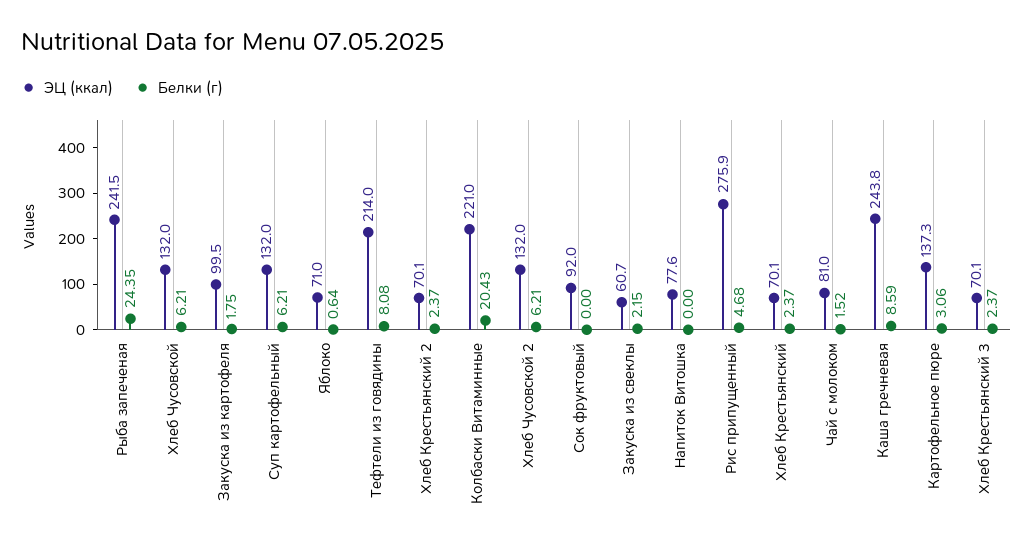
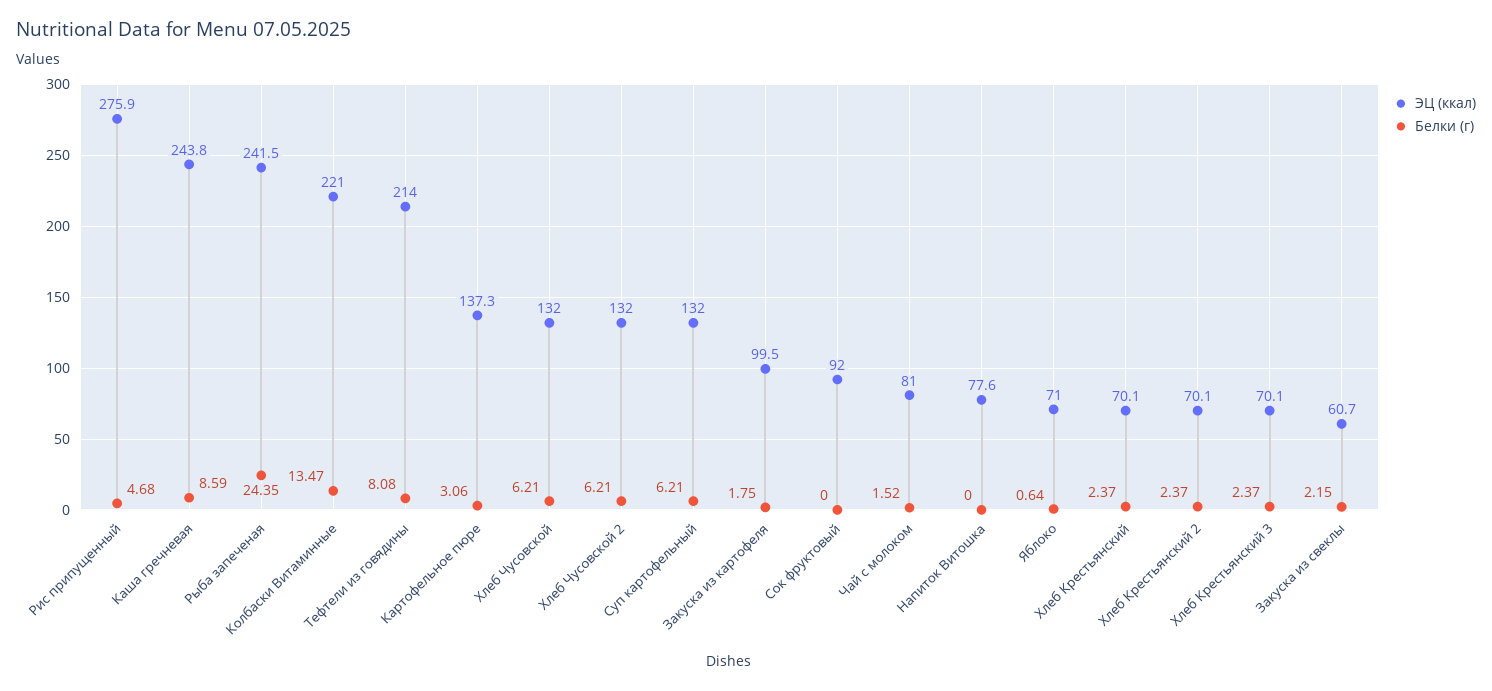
  {
    "ЭЦ (ккал)": {
      "Рыба запеченая": 241.5,
      "Хлеб Чусовской": 132,
      "Закуска из картофеля": 99.5,
      "Суп картофельный": 132,
      "Яблоко": 71,
      "Тефтели из говядины": 214,
      "Хлеб Крестьянский 2": 70.1,
      "Колбаски Витаминные": 221,
      "Хлеб Чусовской 2": 132,
      "Сок фруктовый": 92,
      "Закуска из свеклы": 60.7,
      "Напиток Витошка": 77.6,
      "Рис припущенный": 275.9,
      "Хлеб Крестьянский": 70.1,
      "Чай с молоком": 81,
      "Каша гречневая": 243.8,
      "Картофельное пюре": 137.3,
      "Хлеб Крестьянский 3": 70.1
    },
    "Белки (г)": {
      "Рыба запеченая": 24.35,
      "Хлеб Чусовской": 6.21,
      "Закуска из картофеля": 1.75,
      "Суп картофельный": 6.21,
      "Яблоко": 0.64,
      "Тефтели из говядины": 8.08,
      "Хлеб Крестьянский 2": 2.37,
-     "Колбаски Витаминные": 20.43,
+     "Колбаски Витаминные": 13.47,
      "Хлеб Чусовской 2": 6.21,
      "Сок фруктовый": 0,
      "Закуска из свеклы": 2.15,
      "Напиток Витошка": 0,
      "Рис припущенный": 4.68,
      "Хлеб Крестьянский": 2.37,
      "Чай с молоком": 1.52,
      "Каша гречневая": 8.59,
      "Картофельное пюре": 3.06,
      "Хлеб Крестьянский 3": 2.37
    }
  }

